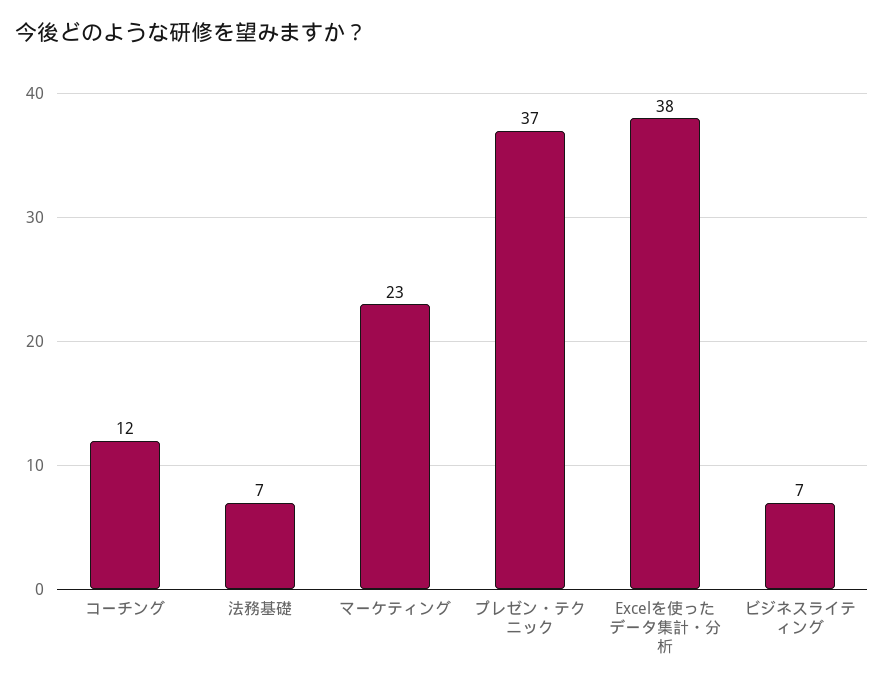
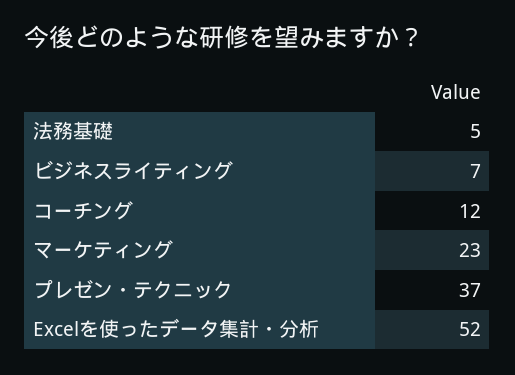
  {
    "コーチング": 12,
-   "法務基礎": 7,
+   "法務基礎": 5,
    "マーケティング": 23,
    "プレゼン・テクニック": 37,
-   "Excelを使ったデータ集計・分析": 38,
+   "Excelを使ったデータ集計・分析": 52,
    "ビジネスライティング": 7
  }

